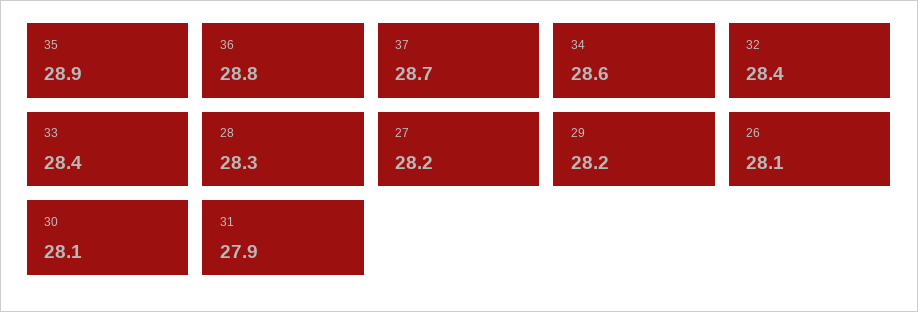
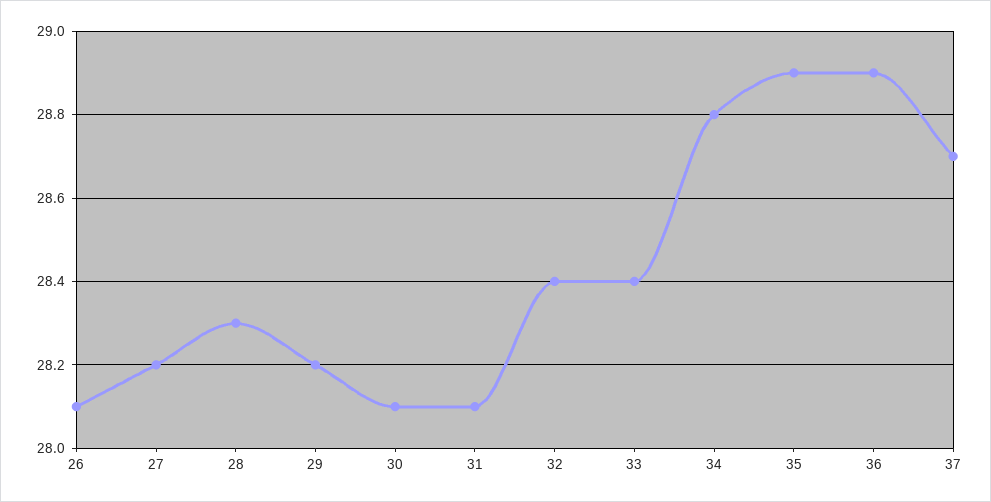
  {
    "35": 28.9,
-   "36": 28.8,
+   "36": 28.9,
    "37": 28.7,
-   "34": 28.6,
+   "34": 28.8,
    "32": 28.4,
    "33": 28.4,
    "28": 28.3,
    "27": 28.2,
    "29": 28.2,
    "26": 28.1,
    "30": 28.1,
-   "31": 27.9
+   "31": 28.1
  }

